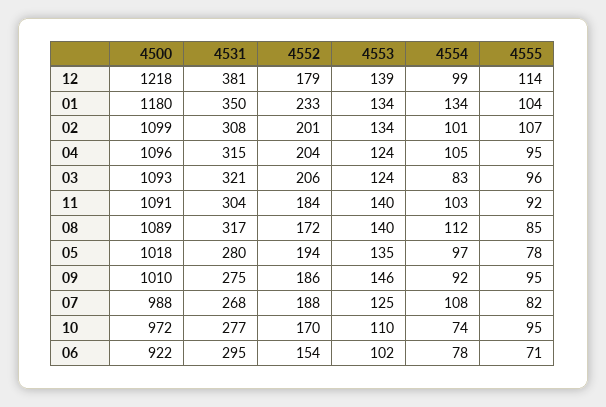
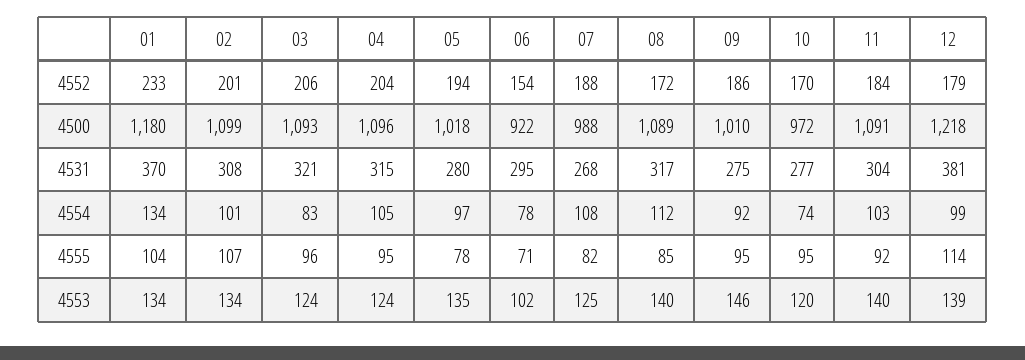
  {
    "4500": {
      "12": 1218,
      "01": 1180,
      "02": 1099,
      "04": 1096,
      "03": 1093,
      "11": 1091,
      "08": 1089,
      "05": 1018,
      "09": 1010,
      "07": 988,
      "10": 972,
      "06": 922
    },
    "4531": {
      "12": 381,
-     "01": 350,
+     "01": 370,
      "02": 308,
      "04": 315,
      "03": 321,
      "11": 304,
      "08": 317,
      "05": 280,
      "09": 275,
      "07": 268,
      "10": 277,
      "06": 295
    },
    "4552": {
      "12": 179,
      "01": 233,
      "02": 201,
      "04": 204,
      "03": 206,
      "11": 184,
      "08": 172,
      "05": 194,
      "09": 186,
      "07": 188,
      "10": 170,
      "06": 154
    },
    "4553": {
      "12": 139,
      "01": 134,
      "02": 134,
      "04": 124,
      "03": 124,
      "11": 140,
      "08": 140,
      "05": 135,
      "09": 146,
      "07": 125,
-     "10": 110,
+     "10": 120,
      "06": 102
    },
    "4554": {
      "12": 99,
      "01": 134,
      "02": 101,
      "04": 105,
      "03": 83,
      "11": 103,
      "08": 112,
      "05": 97,
      "09": 92,
      "07": 108,
      "10": 74,
      "06": 78
    },
    "4555": {
      "12": 114,
      "01": 104,
      "02": 107,
      "04": 95,
      "03": 96,
      "11": 92,
      "08": 85,
      "05": 78,
      "09": 95,
      "07": 82,
      "10": 95,
      "06": 71
    }
  }

